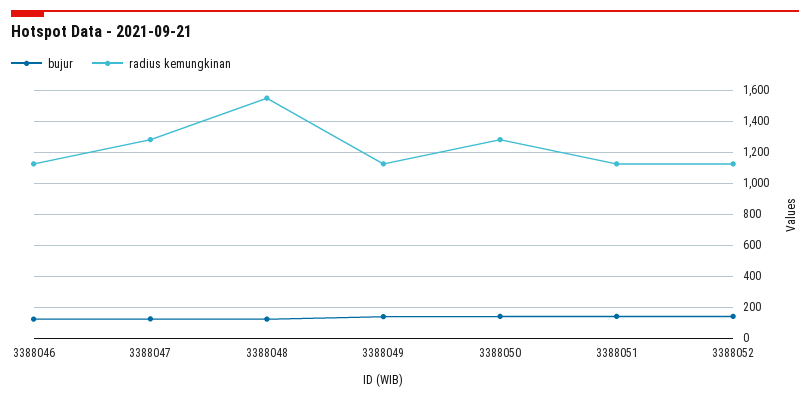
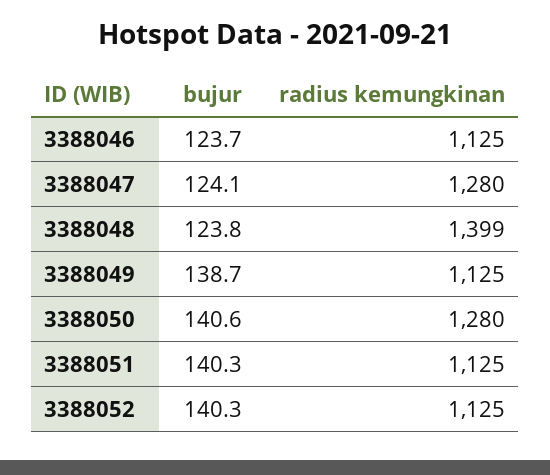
  {
    "bujur": {
      "3388046": 123.7,
      "3388047": 124.1,
      "3388048": 123.8,
      "3388049": 138.7,
      "3388050": 140.6,
      "3388051": 140.3,
      "3388052": 140.3
    },
    "radius kemungkinan": {
      "3388046": 1125,
      "3388047": 1280,
-     "3388048": 1550,
+     "3388048": 1399,
      "3388049": 1125,
      "3388050": 1280,
      "3388051": 1125,
      "3388052": 1125
    }
  }

